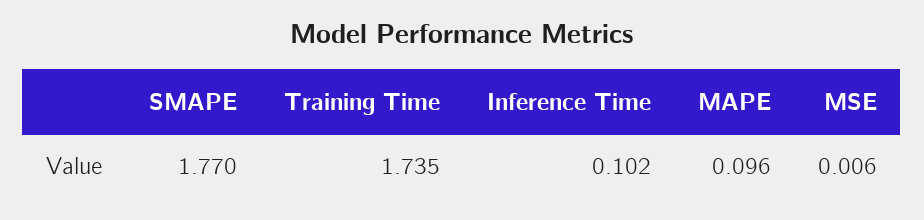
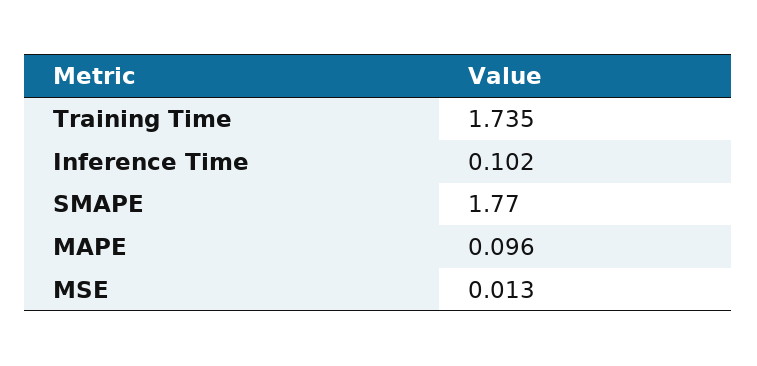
  {
    "SMAPE": 1.77,
    "Training Time": 1.735,
    "Inference Time": 0.102,
    "MAPE": 0.096,
-   "MSE": 0.006
+   "MSE": 0.013
  }

